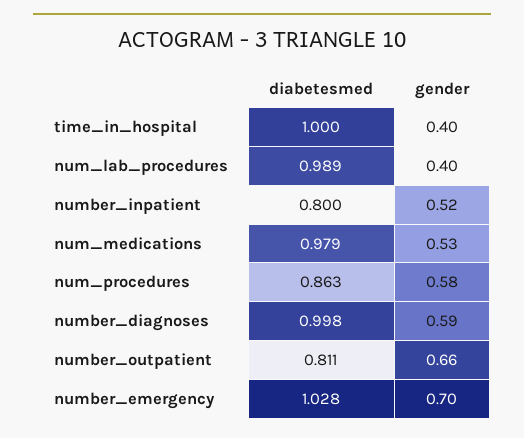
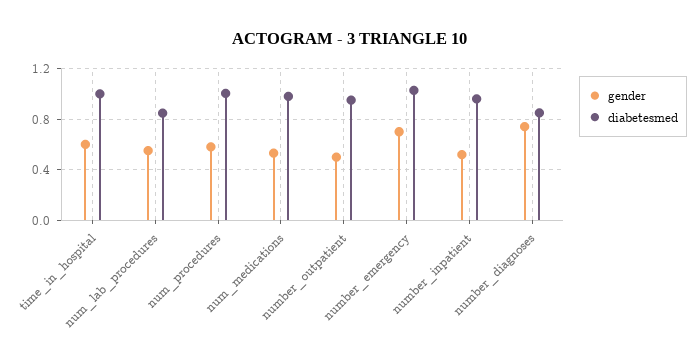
  {
    "diabetesmed": {
      "time_in_hospital": 1,
-     "num_lab_procedures": 0.989,
+     "num_lab_procedures": 0.85,
-     "number_inpatient": 0.8,
+     "number_inpatient": 0.95,
      "num_medications": 0.979,
-     "num_procedures": 0.863,
+     "num_procedures": 1,
-     "number_diagnoses": 0.998,
+     "number_diagnoses": 0.85,
-     "number_outpatient": 0.811,
+     "number_outpatient": 0.95,
      "number_emergency": 1.028
    },
    "gender": {
-     "time_in_hospital": 0.4,
+     "time_in_hospital": 0.6,
-     "num_lab_procedures": 0.4,
+     "num_lab_procedures": 0.55,
      "number_inpatient": 0.52,
      "num_medications": 0.53,
      "num_procedures": 0.58,
-     "number_diagnoses": 0.59,
+     "number_diagnoses": 0.75,
-     "number_outpatient": 0.66,
+     "number_outpatient": 0.5,
      "number_emergency": 0.7
    }
  }

